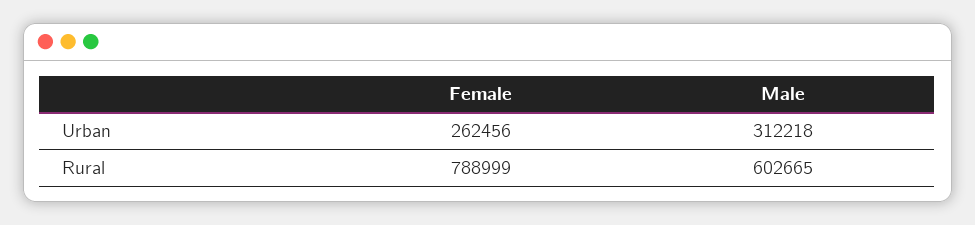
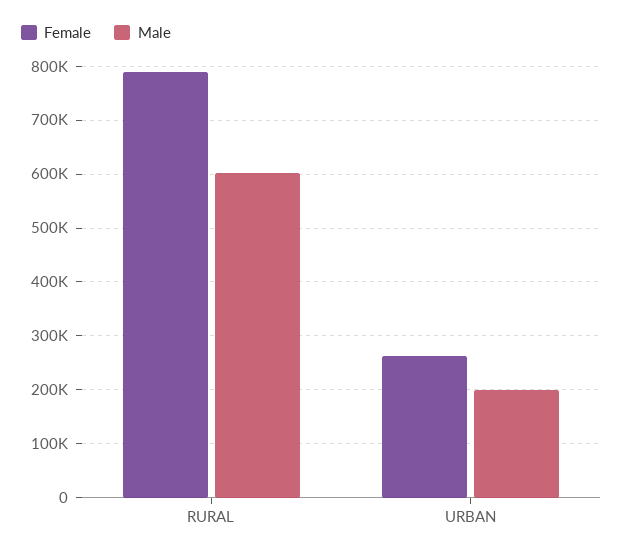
  {
    "Female": {
      "Urban": 262456,
      "Rural": 788999
    },
    "Male": {
-     "Urban": 312218,
+     "Urban": 200000,
      "Rural": 602665
    }
  }

